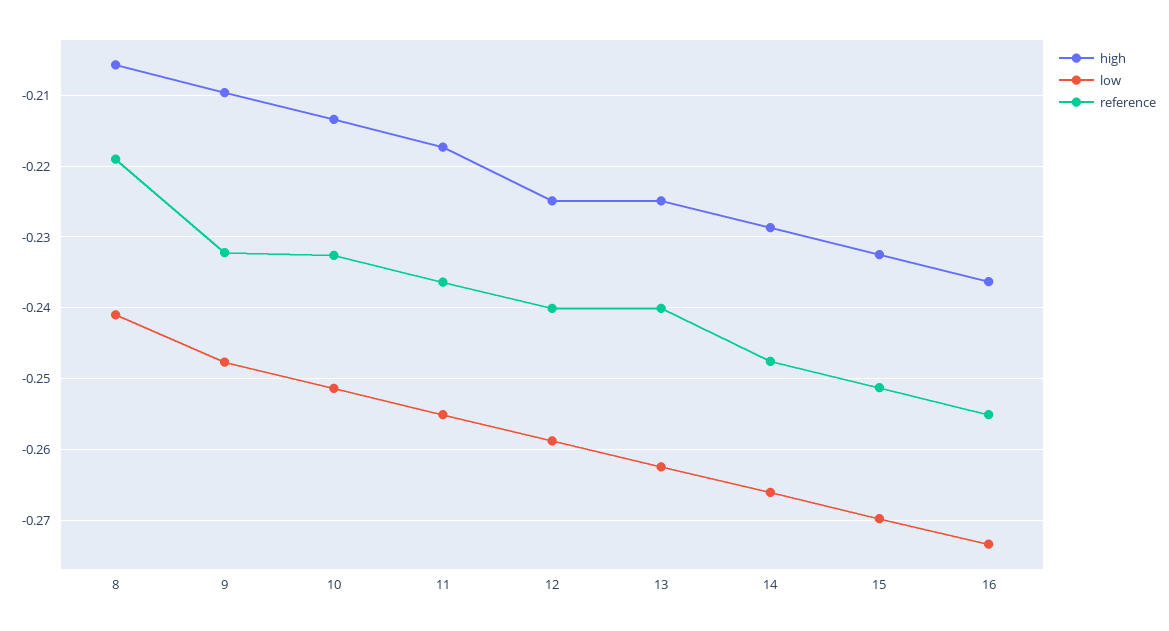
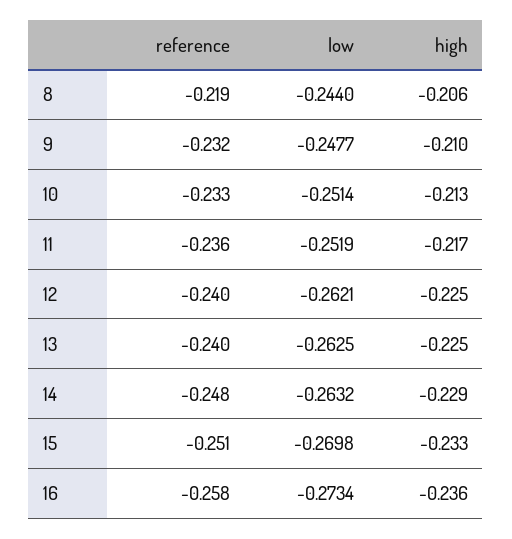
  {
    "high": {
      "8": -0.206,
      "9": -0.21,
      "10": -0.213,
      "11": -0.217,
      "12": -0.225,
      "13": -0.225,
      "14": -0.229,
      "15": -0.233,
      "16": -0.236
    },
    "low": {
-     "8": -0.241,
+     "8": -0.244,
      "9": -0.2477,
      "10": -0.2514,
-     "11": -0.255,
+     "11": -0.2519,
-     "12": -0.259,
+     "12": -0.2621,
      "13": -0.2625,
-     "14": -0.266,
+     "14": -0.2632,
      "15": -0.2698,
      "16": -0.2734
    },
    "reference": {
      "8": -0.219,
      "9": -0.232,
      "10": -0.233,
      "11": -0.236,
      "12": -0.24,
      "13": -0.24,
      "14": -0.248,
      "15": -0.251,
-     "16": -0.255
+     "16": -0.258
    }
  }

